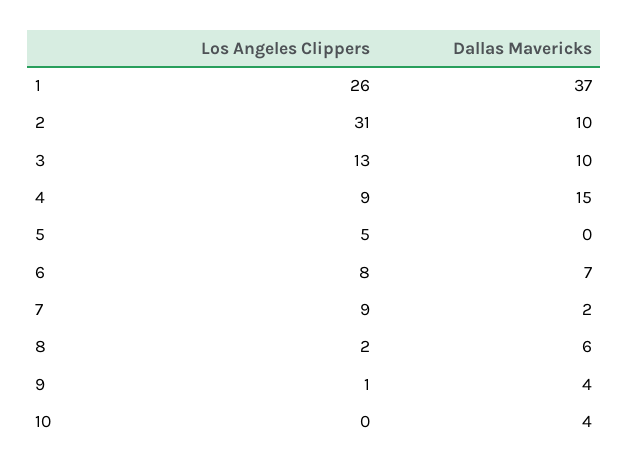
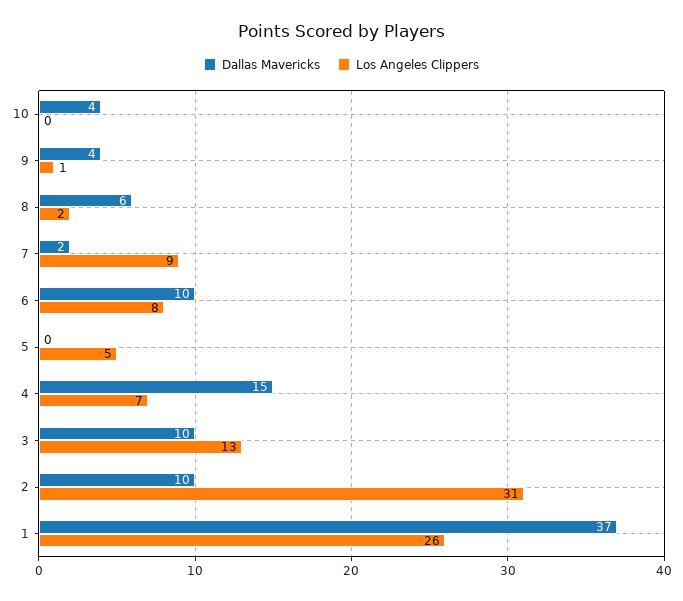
  {
    "Los Angeles Clippers": {
      "1": 26,
      "2": 31,
      "3": 13,
-     "4": 9,
+     "4": 7,
      "5": 5,
      "6": 8,
      "7": 9,
      "8": 2,
      "9": 1,
      "10": 0
    },
    "Dallas Mavericks": {
      "1": 37,
      "2": 10,
      "3": 10,
      "4": 15,
      "5": 0,
-     "6": 7,
+     "6": 10,
      "7": 2,
      "8": 6,
      "9": 4,
      "10": 4
    }
  }

